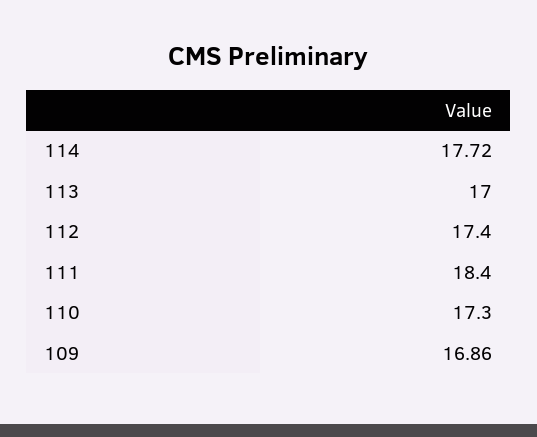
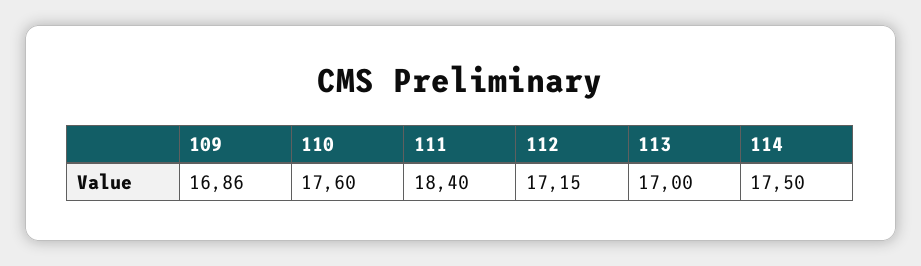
  {
-   "114": 17.72,
+   "114": 17.5,
    "113": 17,
-   "112": 17.4,
+   "112": 17.15,
    "111": 18.4,
-   "110": 17.3,
+   "110": 17.6,
    "109": 16.86
  }

